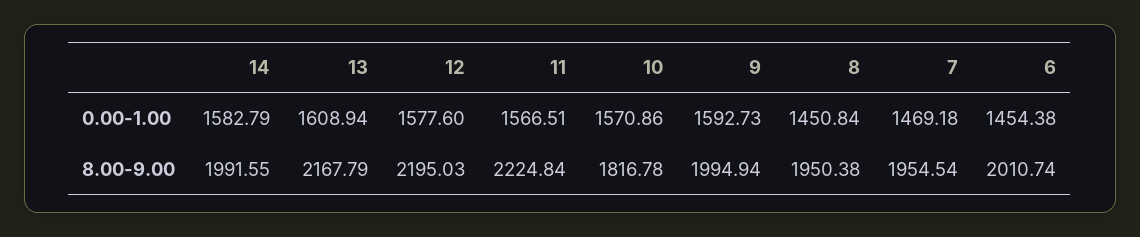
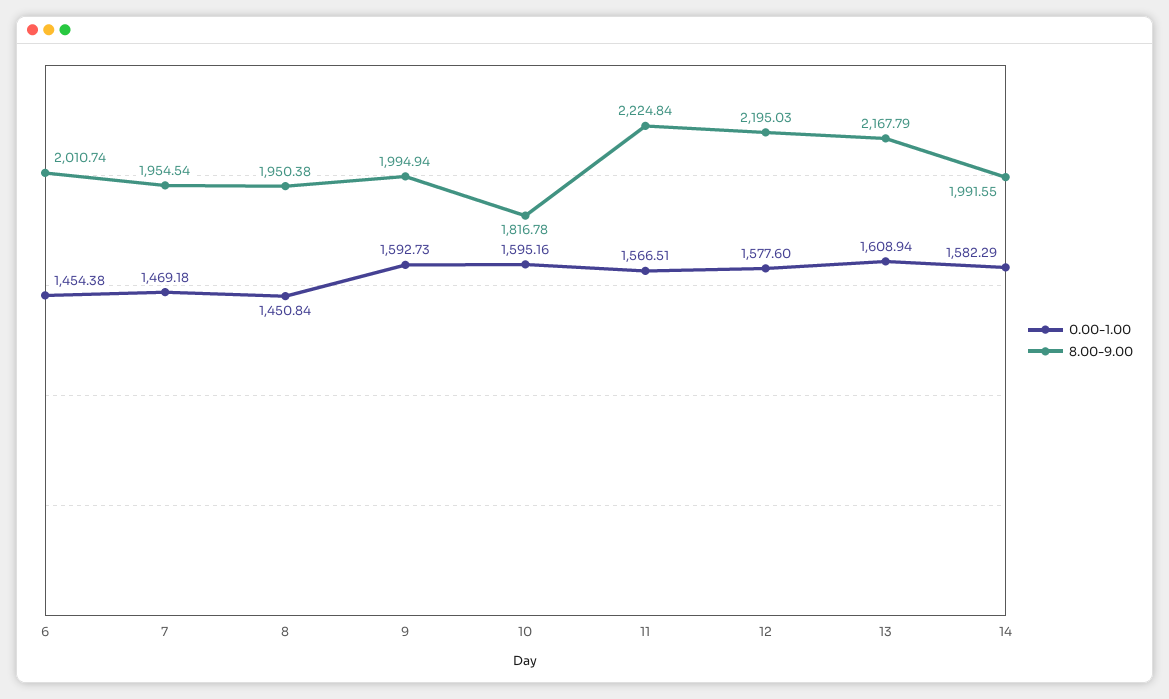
  {
    "0.00-1.00": {
-     "14": 1582.79,
+     "14": 1582.29,
      "13": 1608.94,
      "12": 1577.6,
      "11": 1566.51,
-     "10": 1570.86,
+     "10": 1595.16,
      "9": 1592.73,
      "8": 1450.84,
      "7": 1469.18,
      "6": 1454.38
    },
    "8.00-9.00": {
      "14": 1991.55,
      "13": 2167.79,
      "12": 2195.03,
      "11": 2224.84,
      "10": 1816.78,
      "9": 1994.94,
      "8": 1950.38,
      "7": 1954.54,
      "6": 2010.74
    }
  }

